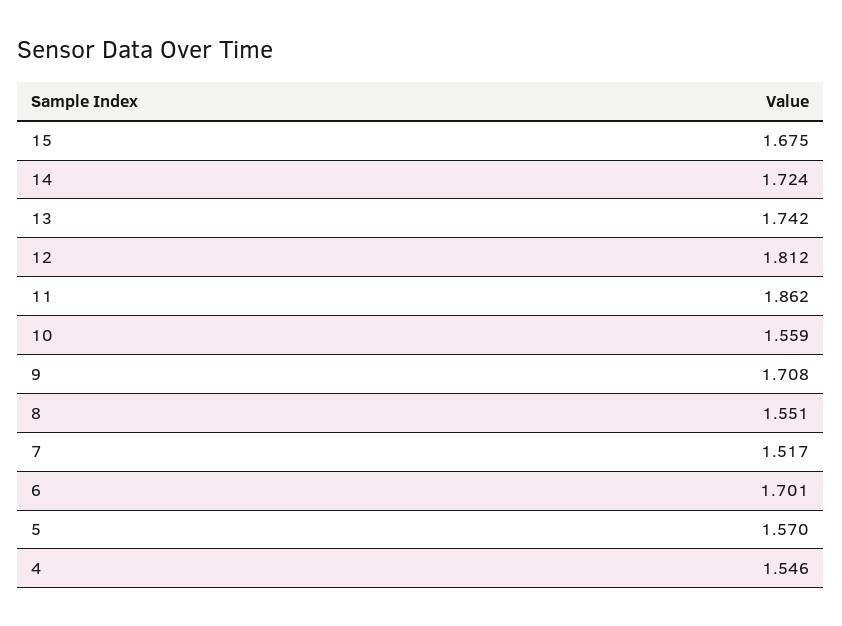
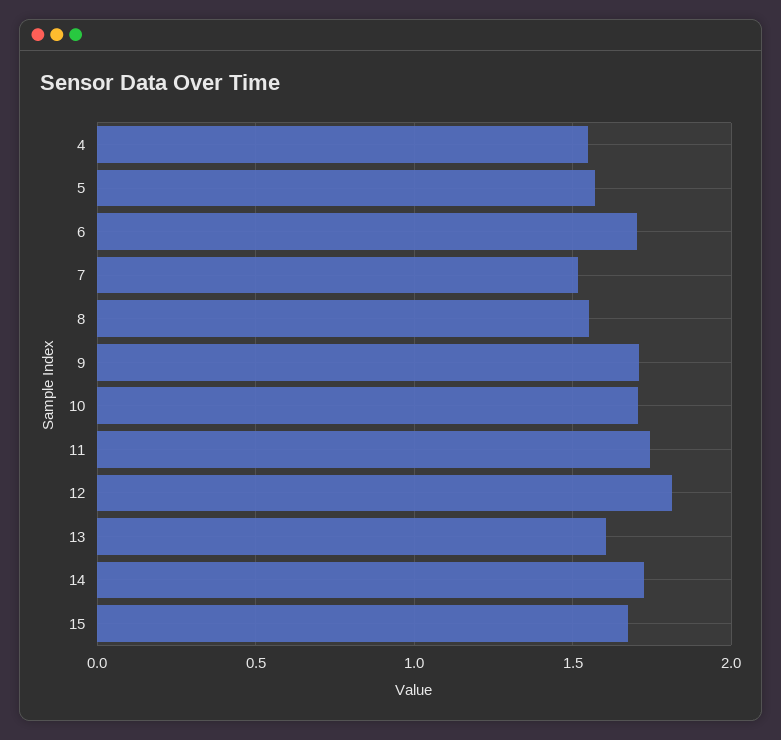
  {
    "15": 1.675,
    "14": 1.724,
-   "13": 1.742,
+   "13": 1.6,
    "12": 1.812,
-   "11": 1.862,
+   "11": 1.75,
-   "10": 1.559,
+   "10": 1.7,
    "9": 1.708,
    "8": 1.551,
    "7": 1.517,
    "6": 1.701,
    "5": 1.57,
    "4": 1.546
  }

